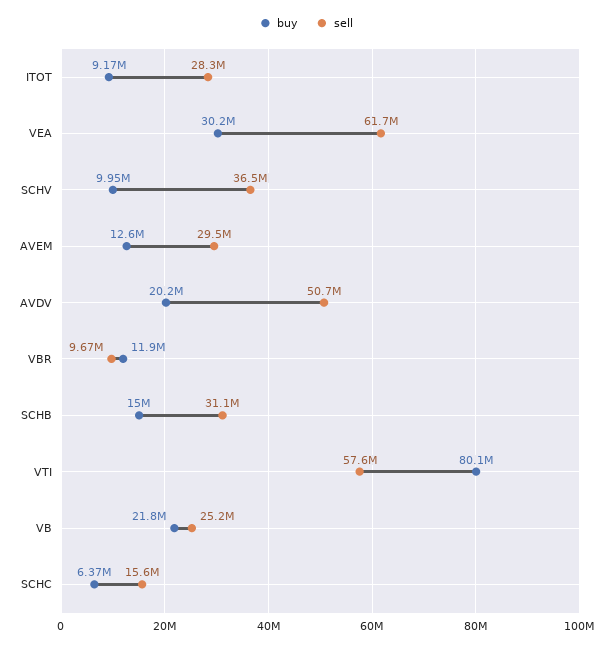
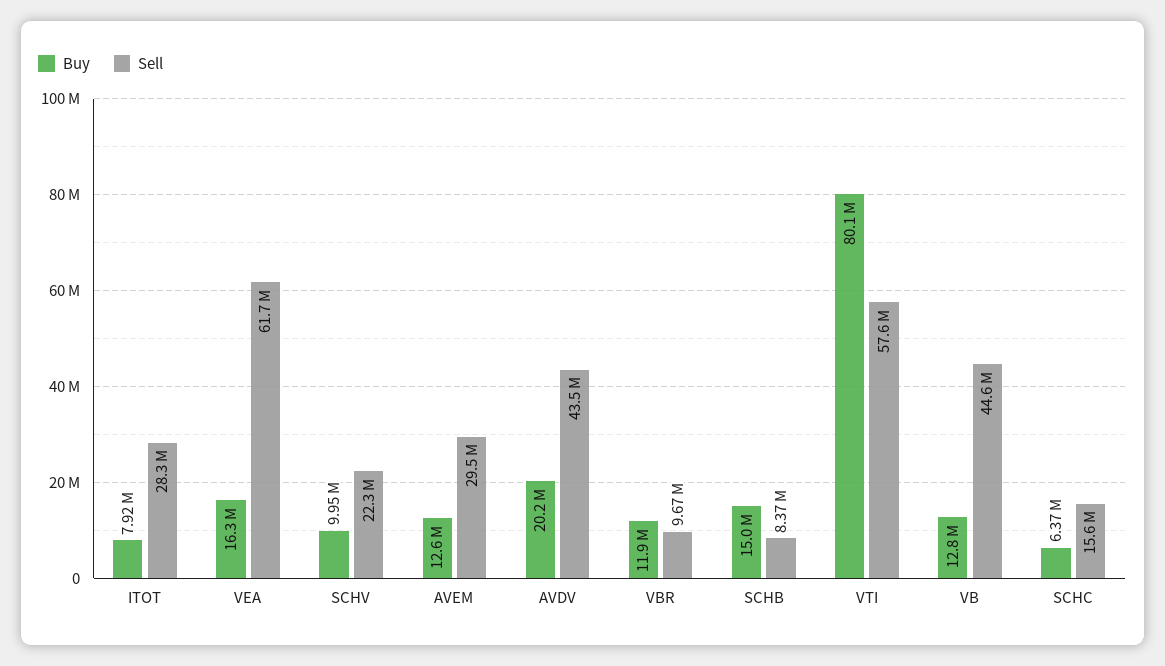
  {
    "buy": {
-     "ITOT": 9170000,
+     "ITOT": 7920000,
-     "VEA": 30200000,
+     "VEA": 16300000,
      "SCHV": 9950000,
      "AVEM": 12600000,
      "AVDV": 20200000,
      "VBR": 11900000,
      "SCHB": 15000000,
      "VTI": 80100000,
-     "VB": 21800000,
+     "VB": 12800000,
      "SCHC": 6370000
    },
    "sell": {
      "ITOT": 28300000,
      "VEA": 61700000,
-     "SCHV": 36500000,
+     "SCHV": 22300000,
      "AVEM": 29500000,
-     "AVDV": 50700000,
+     "AVDV": 43500000,
      "VBR": 9670000,
-     "SCHB": 31100000,
+     "SCHB": 8370000,
      "VTI": 57600000,
-     "VB": 25200000,
+     "VB": 44600000,
      "SCHC": 15600000
    }
  }

